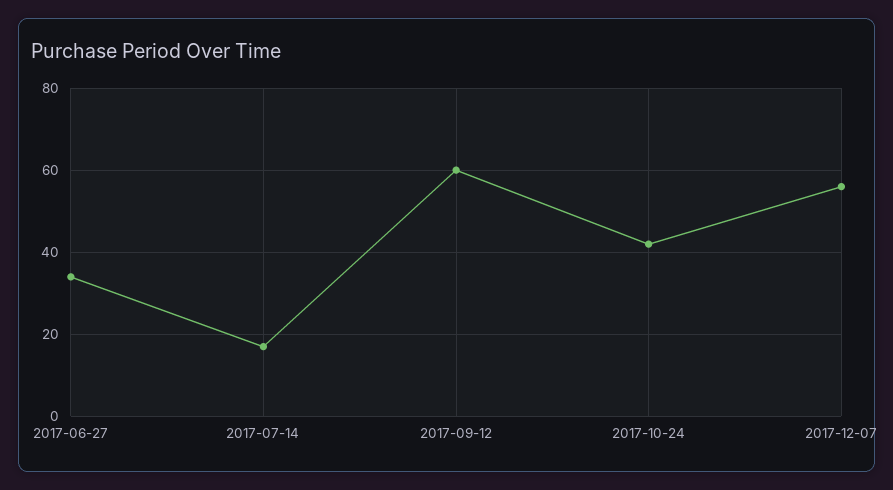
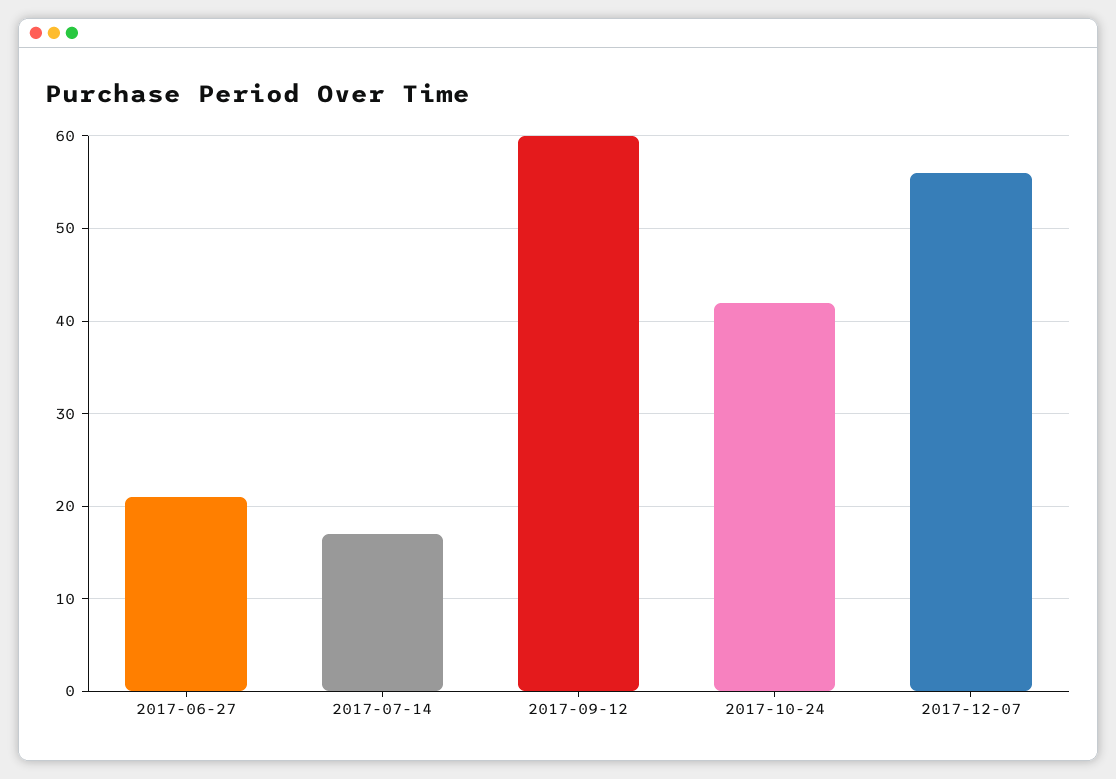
  {
-   "2017-06-27": 35,
+   "2017-06-27": 21,
    "2017-07-14": 17,
    "2017-09-12": 60,
    "2017-10-24": 42,
    "2017-12-07": 56
  }

